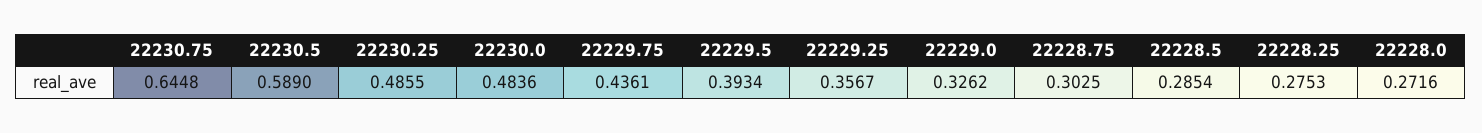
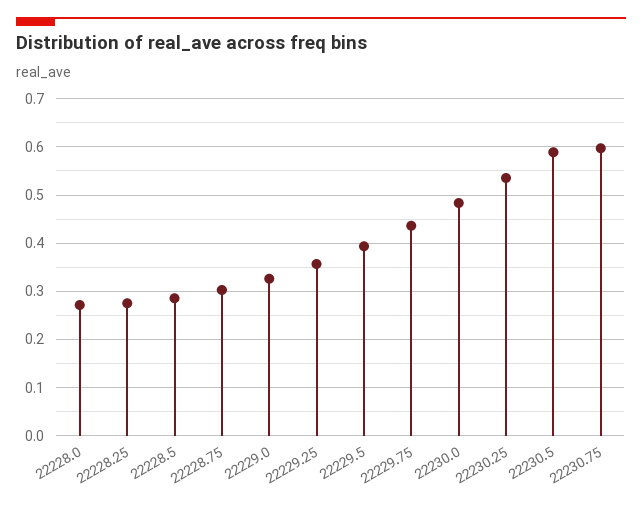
  {
-   "22230.75": 0.6448,
+   "22230.75": 0.6,
    "22230.5": 0.589,
-   "22230.25": 0.4855,
+   "22230.25": 0.54,
    "22230.0": 0.4836,
    "22229.75": 0.4361,
    "22229.5": 0.3934,
    "22229.25": 0.3567,
    "22229.0": 0.3262,
    "22228.75": 0.3025,
    "22228.5": 0.2854,
    "22228.25": 0.2753,
    "22228.0": 0.2716
  }

